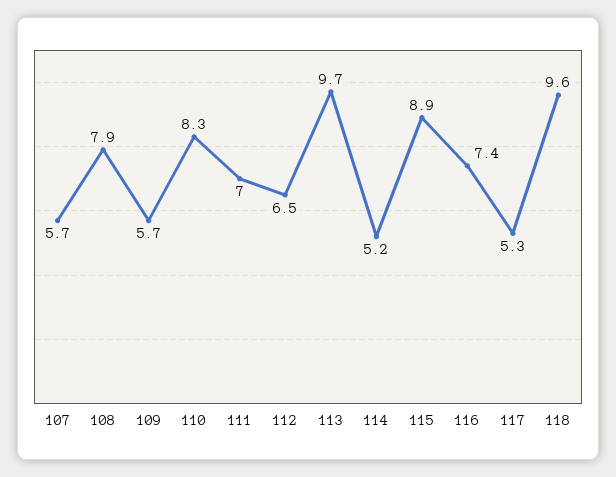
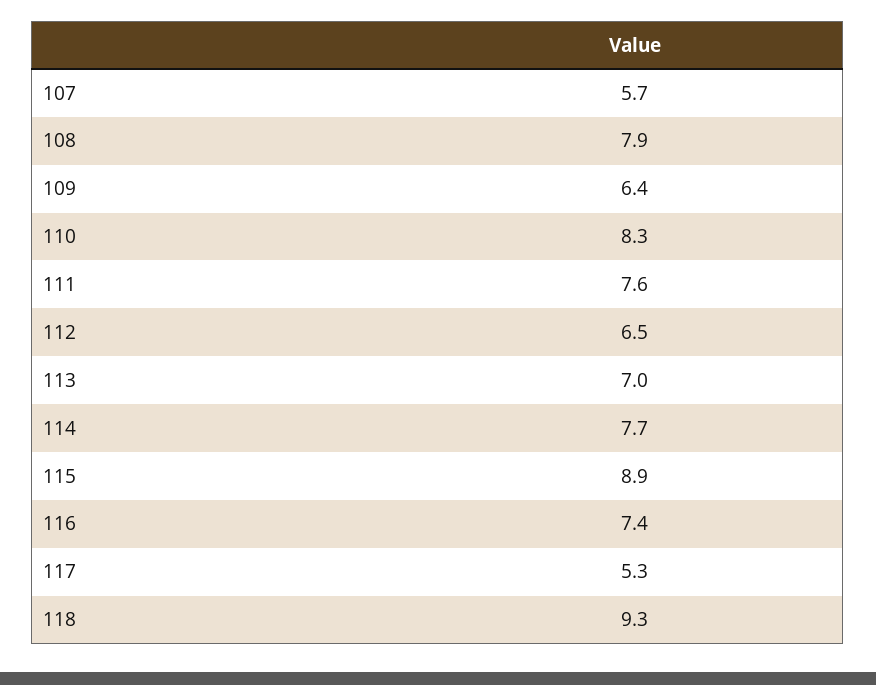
  {
    "107": 5.7,
    "108": 7.9,
-   "109": 5.7,
+   "109": 6.4,
    "110": 8.3,
-   "111": 7,
+   "111": 7.6,
    "112": 6.5,
-   "113": 9.7,
+   "113": 7,
-   "114": 5.2,
+   "114": 7.7,
    "115": 8.9,
    "116": 7.4,
    "117": 5.3,
-   "118": 9.6
+   "118": 9.3
  }

